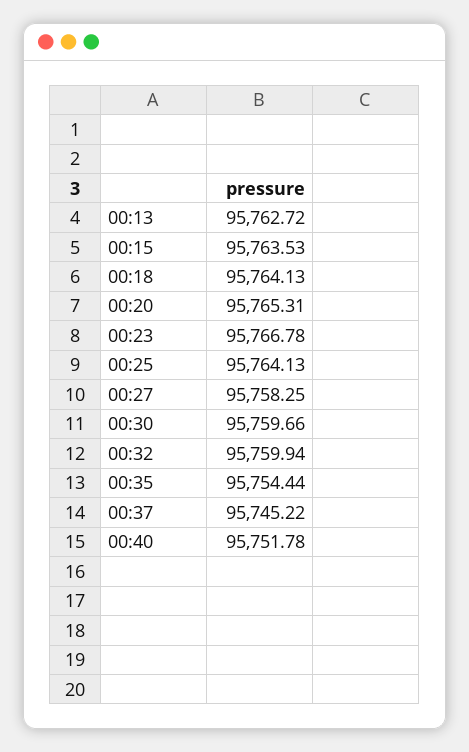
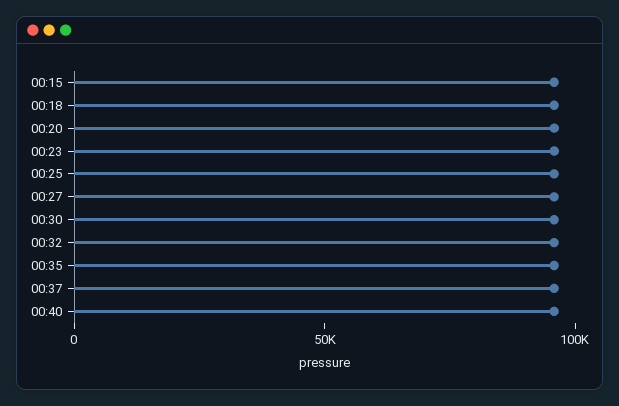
  {
-   "00:13": 95762.72,
    "00:15": 95763.53,
    "00:18": 95764.13,
    "00:20": 95765.31,
    "00:23": 95766.78,
    "00:25": 95764.13,
    "00:27": 95758.25,
    "00:30": 95759.66,
    "00:32": 95759.94,
    "00:35": 95754.44,
    "00:37": 95745.22,
    "00:40": 95751.78
  }

